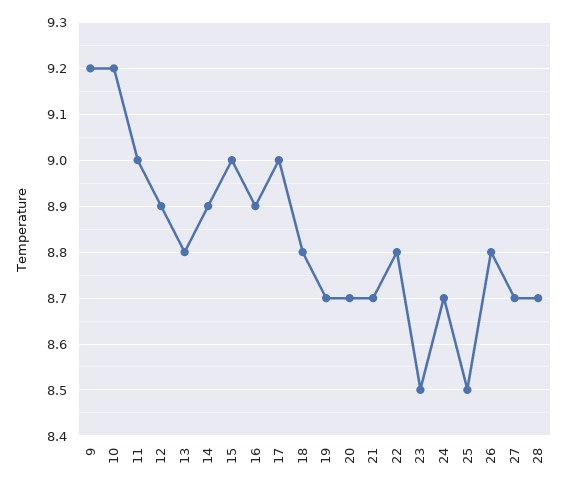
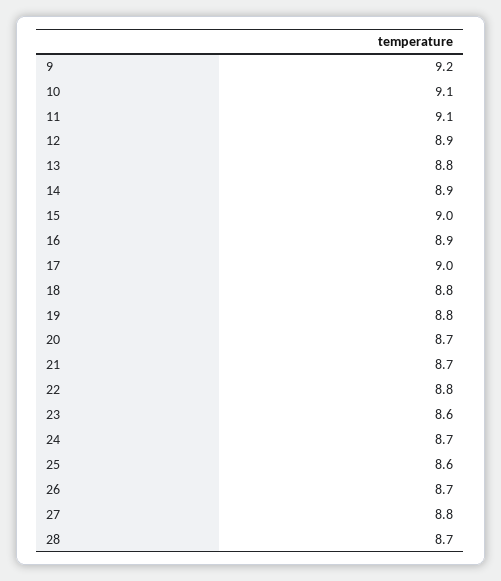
  {
    "9": 9.2,
-   "10": 9.2,
+   "10": 9.1,
-   "11": 9,
+   "11": 9.1,
    "12": 8.9,
    "13": 8.8,
    "14": 8.9,
    "15": 9,
    "16": 8.9,
    "17": 9,
    "18": 8.8,
-   "19": 8.7,
+   "19": 8.8,
    "20": 8.7,
    "21": 8.7,
    "22": 8.8,
-   "23": 8.5,
+   "23": 8.6,
    "24": 8.7,
-   "25": 8.5,
+   "25": 8.6,
-   "26": 8.8,
+   "26": 8.7,
-   "27": 8.7,
+   "27": 8.8,
    "28": 8.7
  }

